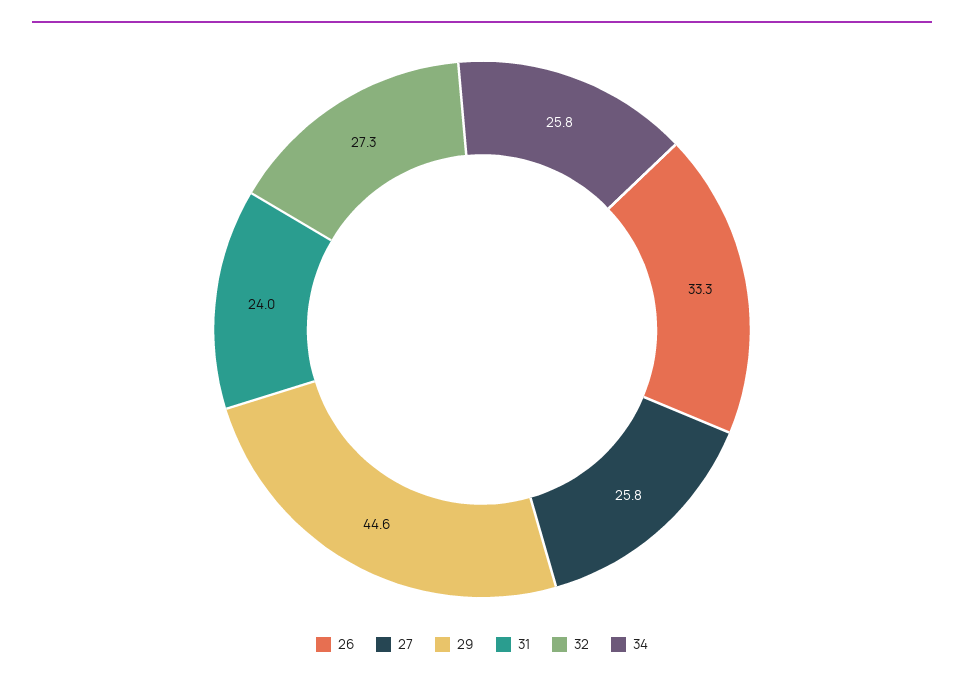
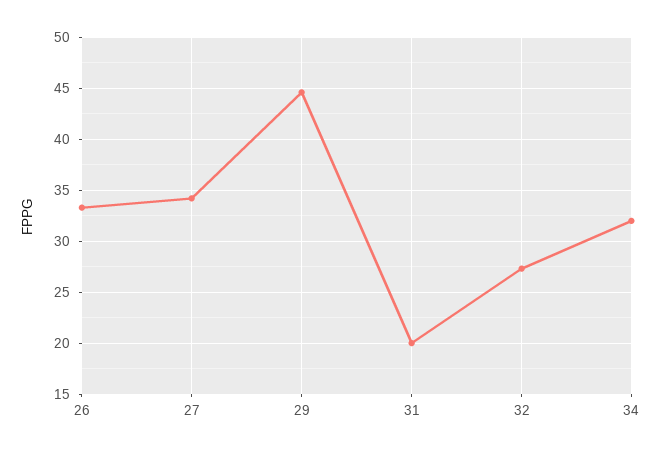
  {
    "26": 33.3,
-   "27": 25.8,
+   "27": 34,
    "29": 44.6,
-   "31": 24,
+   "31": 20,
    "32": 27.3,
-   "34": 25.8
+   "34": 32
  }

